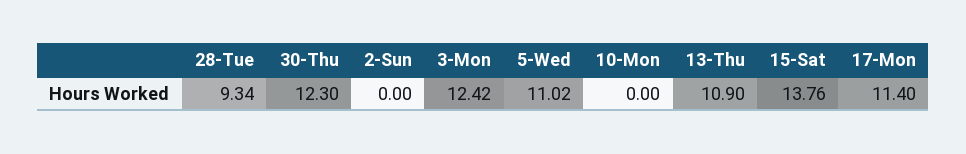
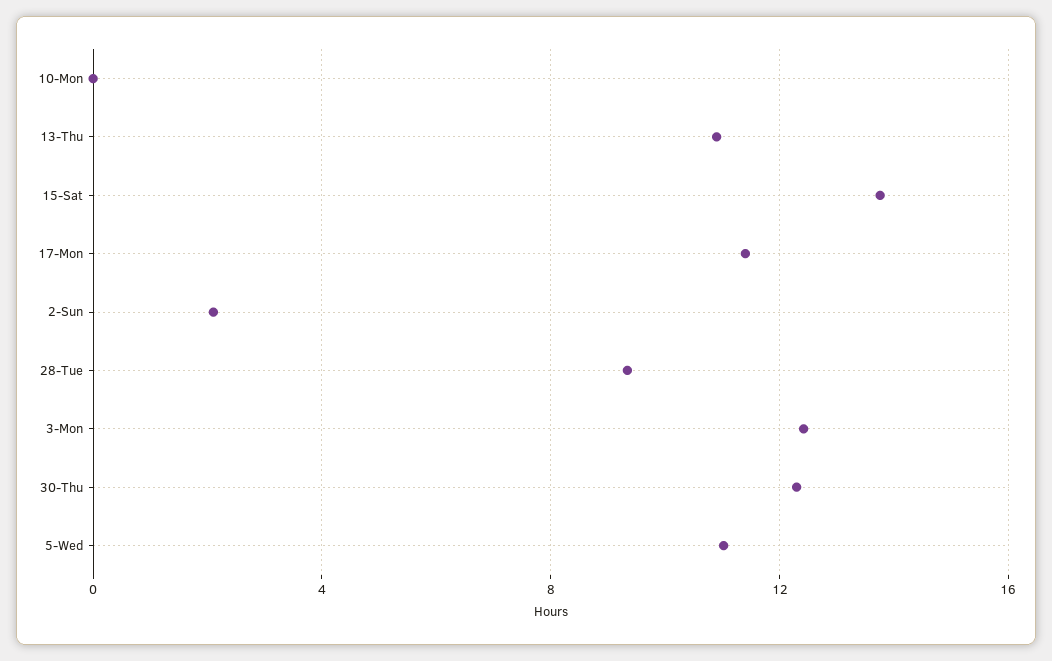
  {
    "28-Tue": 9.34,
    "30-Thu": 12.3,
-   "2-Sun": 0,
+   "2-Sun": 2,
    "3-Mon": 12.42,
    "5-Wed": 11.02,
    "10-Mon": 0,
    "13-Thu": 10.9,
    "15-Sat": 13.76,
    "17-Mon": 11.4
  }

